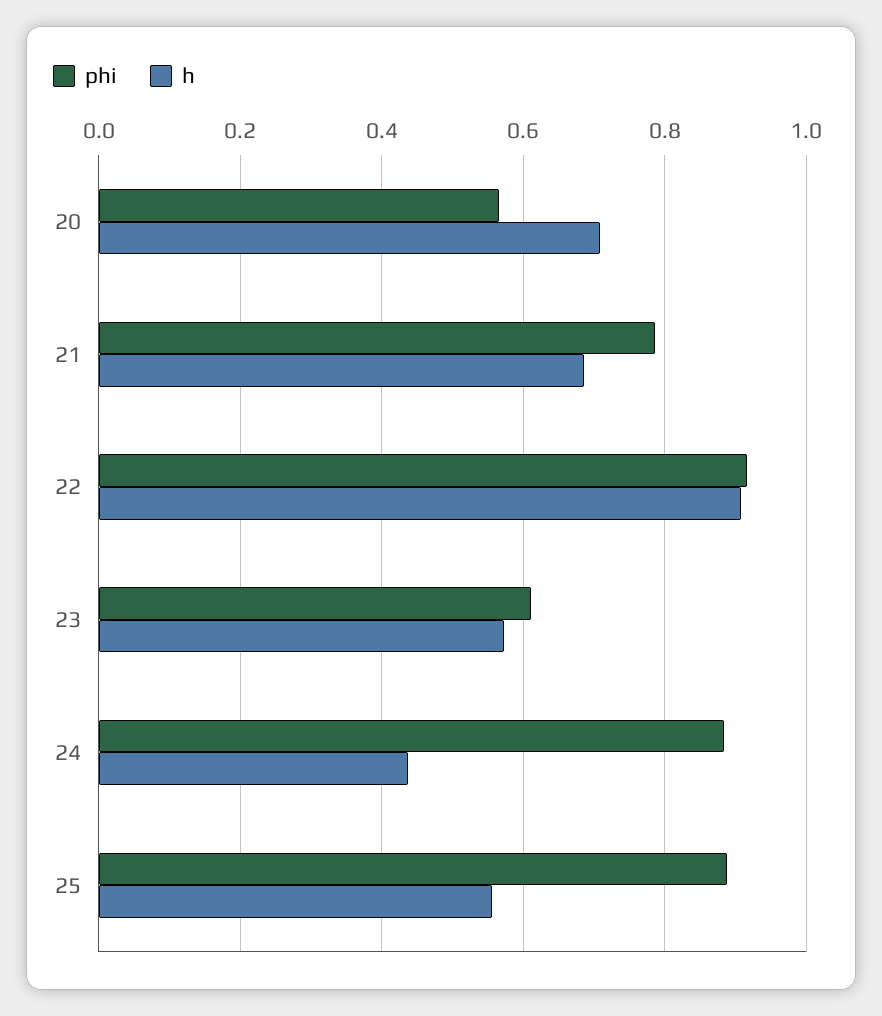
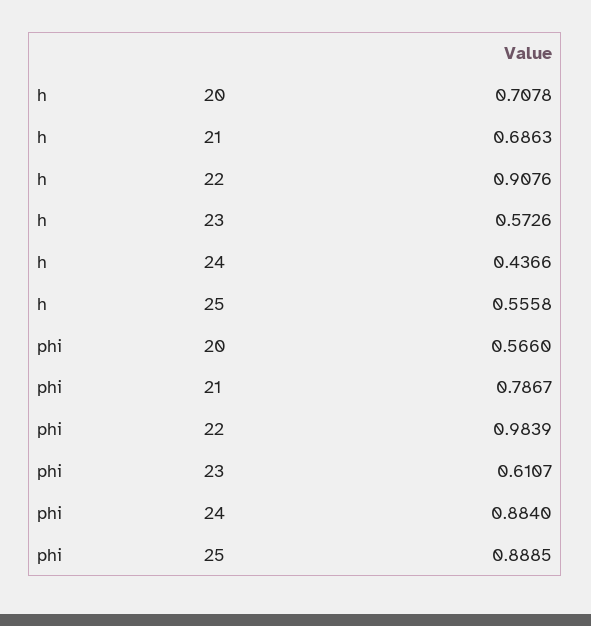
  {
    "phi": {
      "20": 0.566,
      "21": 0.7867,
-     "22": 0.92,
+     "22": 0.9839,
      "23": 0.6107,
      "24": 0.884,
      "25": 0.8885
    },
    "h": {
      "20": 0.7078,
      "21": 0.6863,
      "22": 0.9076,
      "23": 0.5726,
      "24": 0.4366,
      "25": 0.5558
    }
  }

